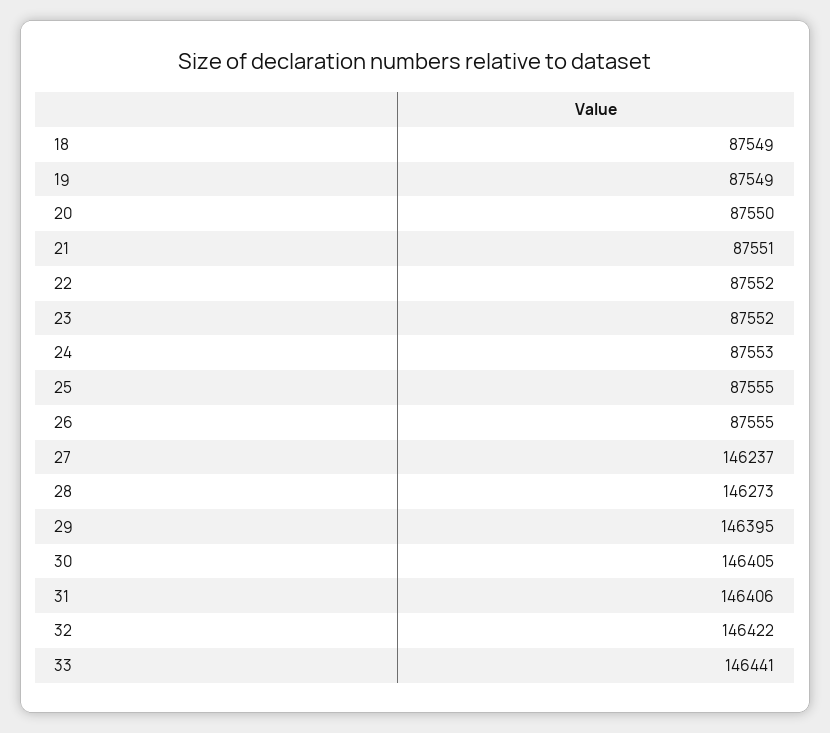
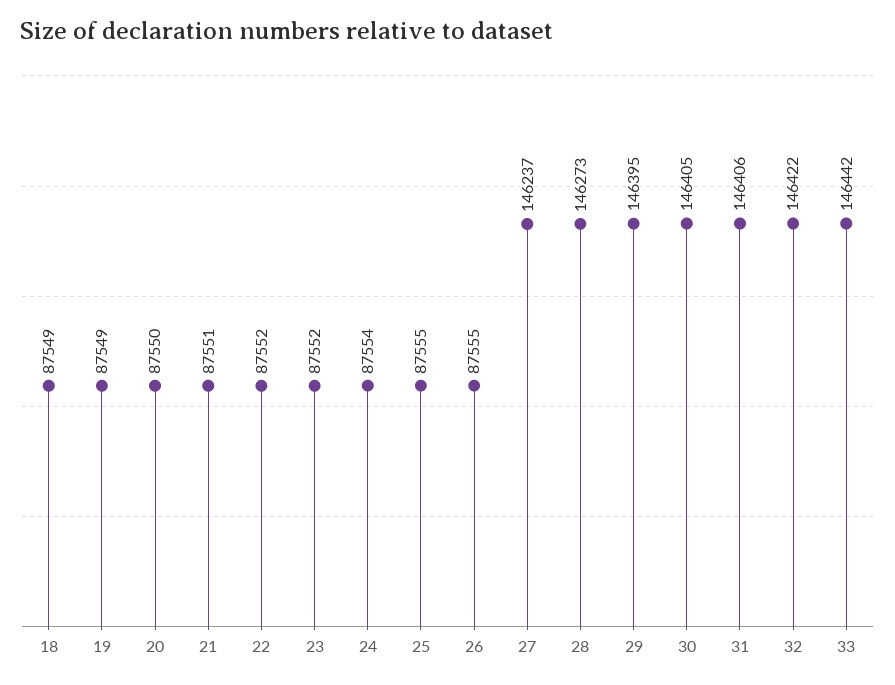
  {
    "18": 87549,
    "19": 87549,
    "20": 87550,
    "21": 87551,
    "22": 87552,
    "23": 87552,
-   "24": 87553,
+   "24": 87554,
    "25": 87555,
    "26": 87555,
    "27": 146237,
    "28": 146273,
    "29": 146395,
    "30": 146405,
    "31": 146406,
    "32": 146422,
-   "33": 146441
+   "33": 146442
  }

